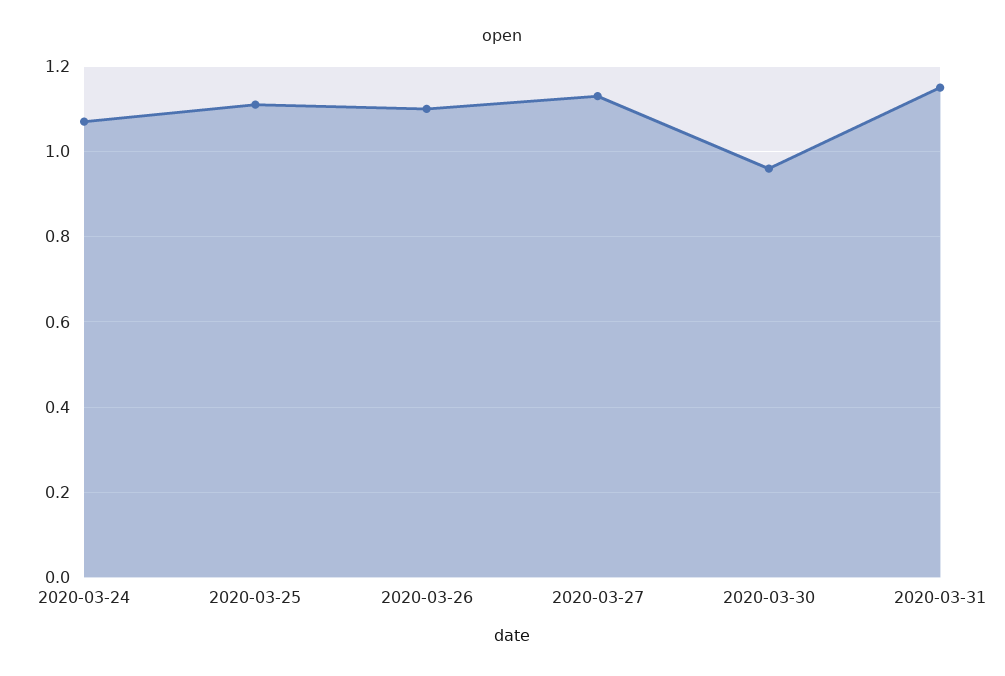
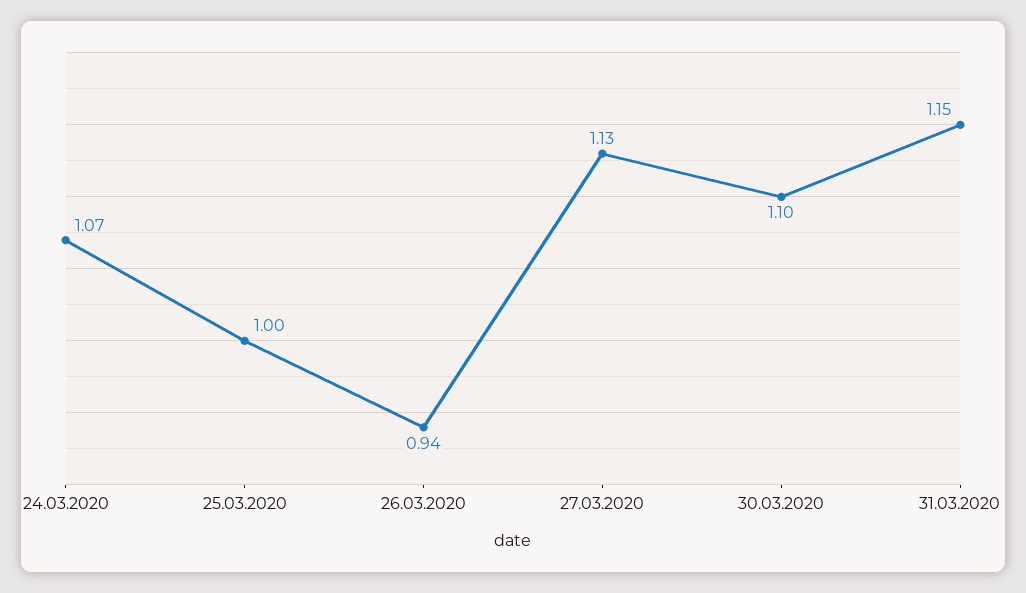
  {
    "2020-03-24": 1.07,
-   "2020-03-25": 1.1,
+   "2020-03-25": 1,
-   "2020-03-26": 1.1,
+   "2020-03-26": 0.94,
    "2020-03-27": 1.13,
-   "2020-03-30": 0.95,
+   "2020-03-30": 1.1,
    "2020-03-31": 1.15
  }

